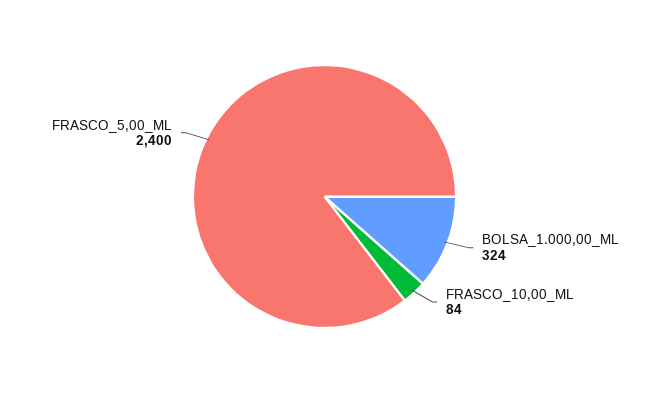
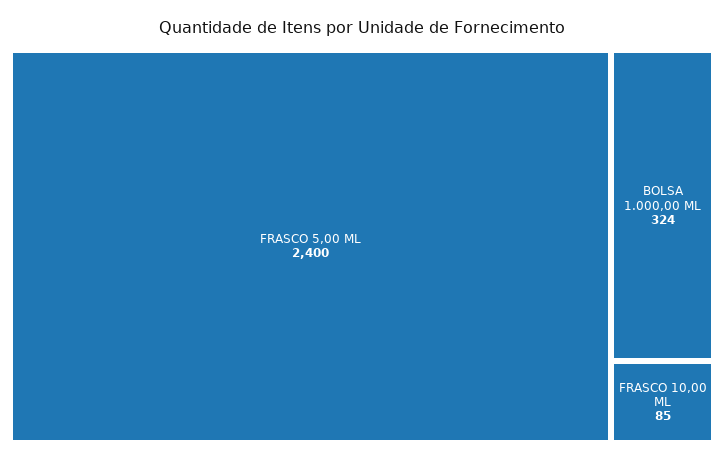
  {
    "BOLSA_1.000,00_ML": 324,
-   "FRASCO_10,00_ML": 84,
+   "FRASCO_10,00_ML": 85,
    "FRASCO_5,00_ML": 2400
  }

